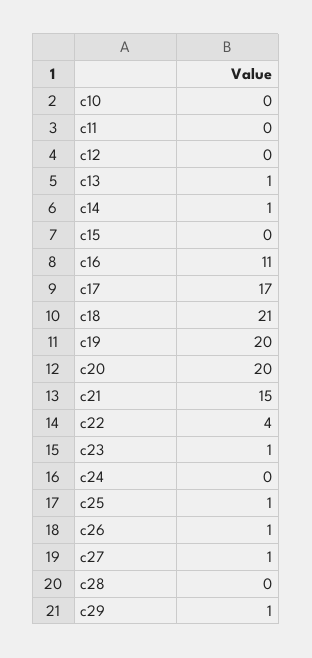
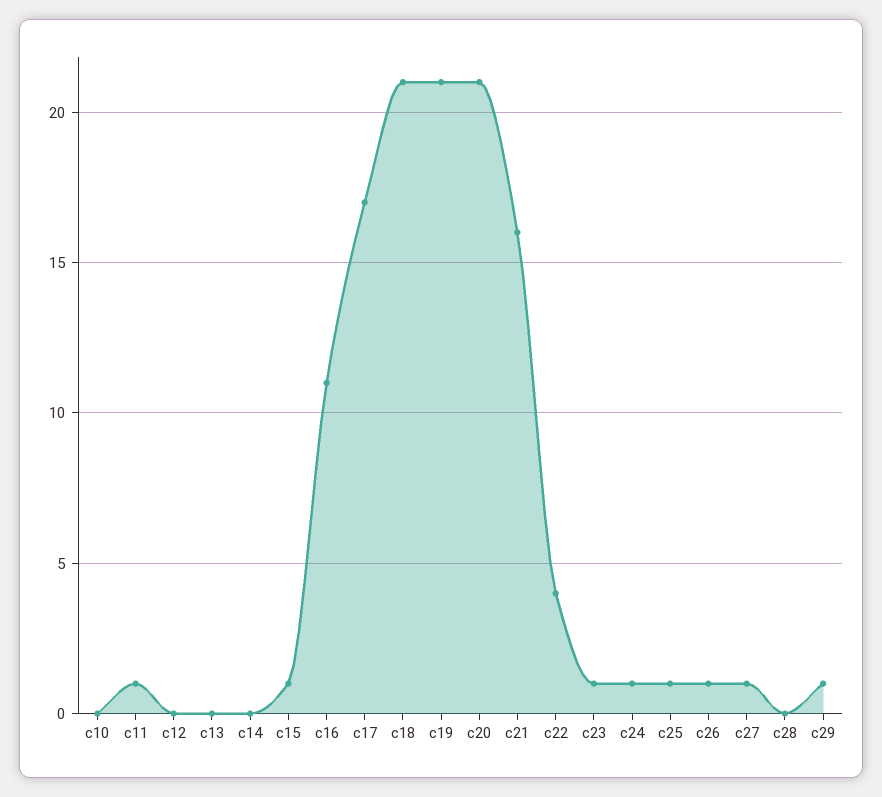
  {
    "c10": 0,
-   "c11": 0,
+   "c11": 1,
    "c12": 0,
-   "c13": 1,
+   "c13": 0,
-   "c14": 1,
+   "c14": 0,
-   "c15": 0,
+   "c15": 1,
    "c16": 11,
    "c17": 17,
    "c18": 21,
-   "c19": 20,
+   "c19": 21,
-   "c20": 20,
+   "c20": 21,
-   "c21": 15,
+   "c21": 16,
    "c22": 4,
    "c23": 1,
-   "c24": 0,
+   "c24": 1,
    "c25": 1,
    "c26": 1,
    "c27": 1,
    "c28": 0,
    "c29": 1
  }

